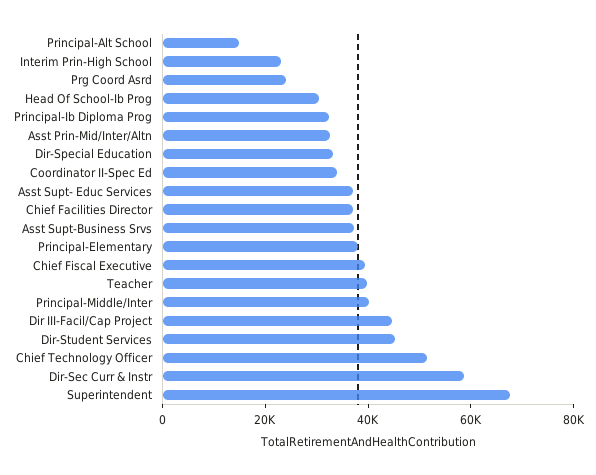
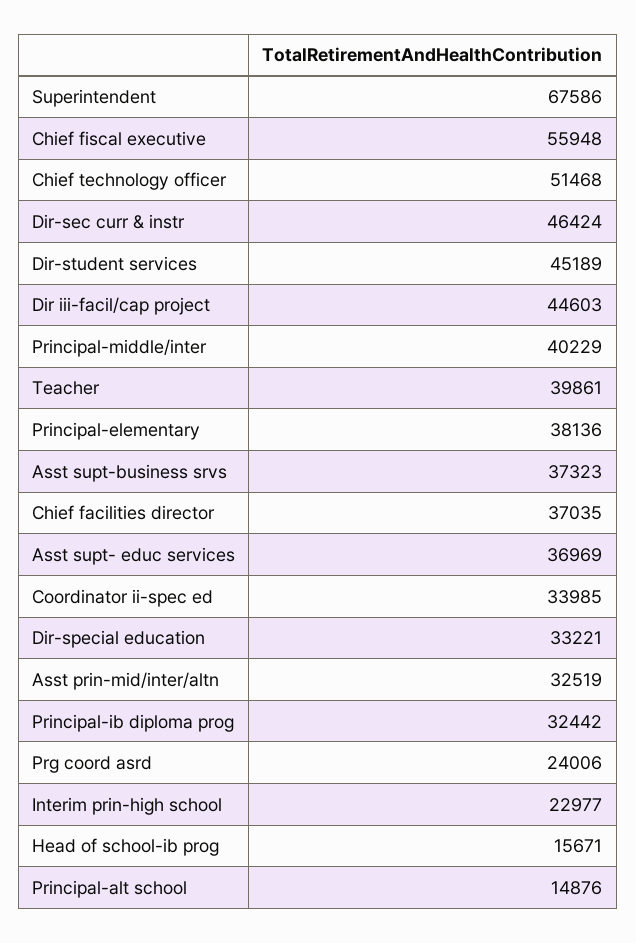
  {
    "Principal-Alt School": 14876,
    "Interim Prin-High School": 22977,
    "Prg Coord Asrd": 24006,
-   "Head Of School-Ib Prog": 30000,
+   "Head Of School-Ib Prog": 15671,
    "Principal-Ib Diploma Prog": 32442,
    "Asst Prin-Mid/Inter/Altn": 32519,
    "Dir-Special Education": 33221,
    "Coordinator II-Spec Ed": 33985,
    "Asst Supt- Educ Services": 36969,
    "Chief Facilities Director": 37035,
    "Asst Supt-Business Srvs": 37323,
    "Principal-Elementary": 38136,
-   "Chief Fiscal Executive": 40000,
+   "Chief Fiscal Executive": 55948,
    "Teacher": 39861,
    "Principal-Middle/Inter": 40229,
    "Dir III-Facil/Cap Project": 44603,
    "Dir-Student Services": 45189,
    "Chief Technology Officer": 51468,
-   "Dir-Sec Curr & Instr": 60000,
+   "Dir-Sec Curr & Instr": 46424,
    "Superintendent": 67586
  }

